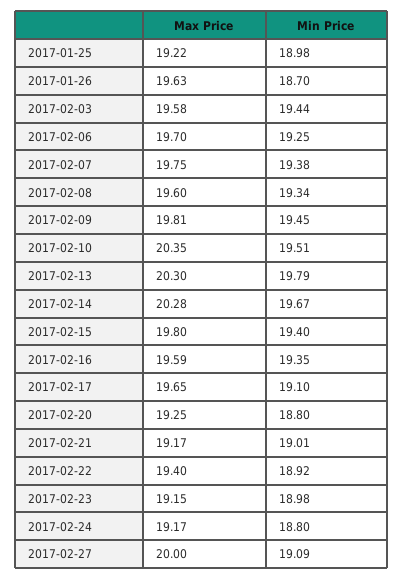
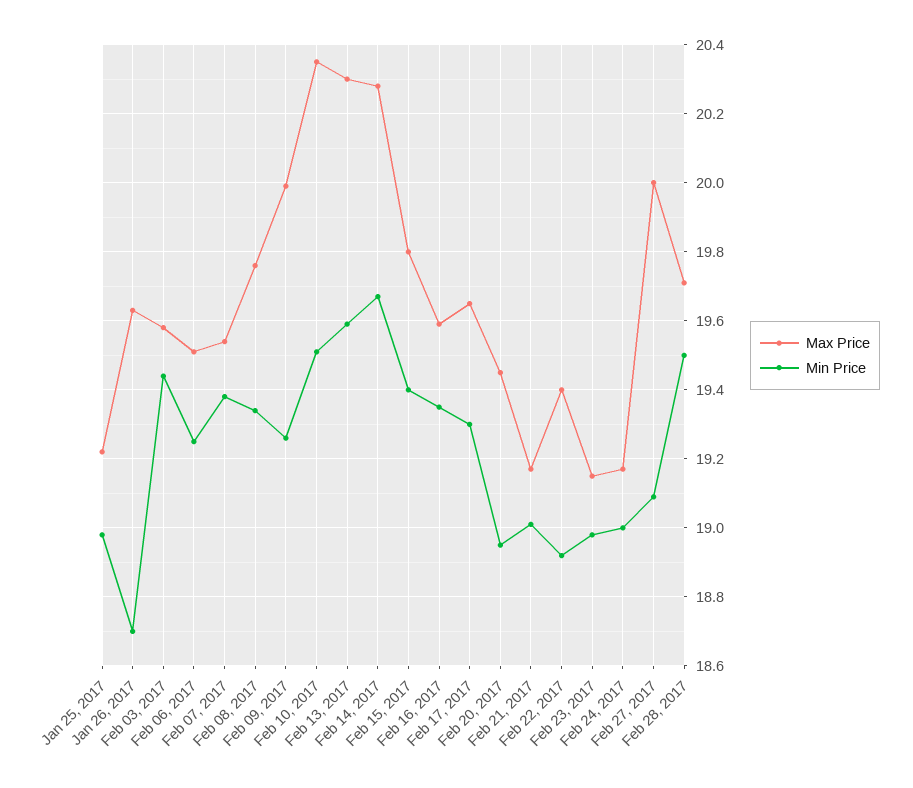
  {
    "Max Price": {
      "2017-01-25": 19.22,
      "2017-01-26": 19.63,
      "2017-02-03": 19.58,
-     "2017-02-06": 19.7,
+     "2017-02-06": 19.5,
-     "2017-02-07": 19.75,
+     "2017-02-07": 19.55,
-     "2017-02-08": 19.6,
+     "2017-02-08": 19.75,
-     "2017-02-09": 19.81,
+     "2017-02-09": 20,
      "2017-02-10": 20.35,
      "2017-02-13": 20.3,
      "2017-02-14": 20.28,
      "2017-02-15": 19.8,
      "2017-02-16": 19.59,
      "2017-02-17": 19.65,
-     "2017-02-20": 19.25,
+     "2017-02-20": 19.45,
      "2017-02-21": 19.17,
      "2017-02-22": 19.4,
      "2017-02-23": 19.15,
      "2017-02-24": 19.17,
-     "2017-02-27": 20
+     "2017-02-27": 20,
+     "Feb 28, 2017": 19.7
    },
    "Min Price": {
      "2017-01-25": 18.98,
      "2017-01-26": 18.7,
      "2017-02-03": 19.44,
      "2017-02-06": 19.25,
      "2017-02-07": 19.38,
      "2017-02-08": 19.34,
-     "2017-02-09": 19.45,
+     "2017-02-09": 19.25,
      "2017-02-10": 19.51,
-     "2017-02-13": 19.79,
+     "2017-02-13": 19.6,
      "2017-02-14": 19.67,
      "2017-02-15": 19.4,
      "2017-02-16": 19.35,
-     "2017-02-17": 19.1,
+     "2017-02-17": 19.3,
-     "2017-02-20": 18.8,
+     "2017-02-20": 18.95,
      "2017-02-21": 19.01,
      "2017-02-22": 18.92,
      "2017-02-23": 18.98,
-     "2017-02-24": 18.8,
+     "2017-02-24": 19,
-     "2017-02-27": 19.09
+     "2017-02-27": 19.09,
+     "Feb 28, 2017": 19.5
    }
  }

